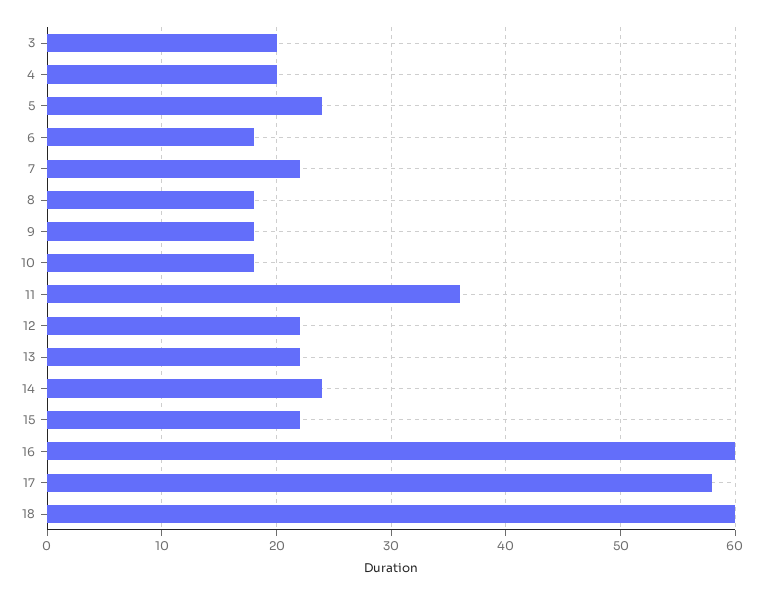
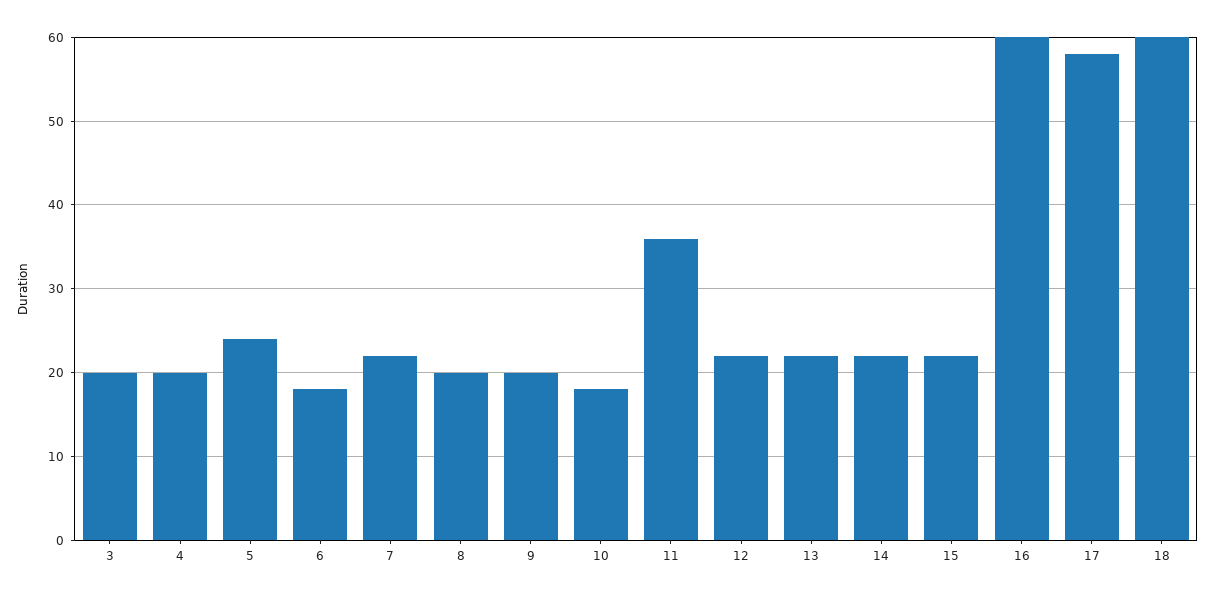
  {
    "3": 20,
    "4": 20,
    "5": 24,
    "6": 18,
    "7": 22,
-   "8": 18,
+   "8": 20,
-   "9": 18,
+   "9": 20,
    "10": 18,
    "11": 36,
    "12": 22,
    "13": 22,
-   "14": 24,
+   "14": 22,
    "15": 22,
    "16": 60,
    "17": 58,
    "18": 60
  }

